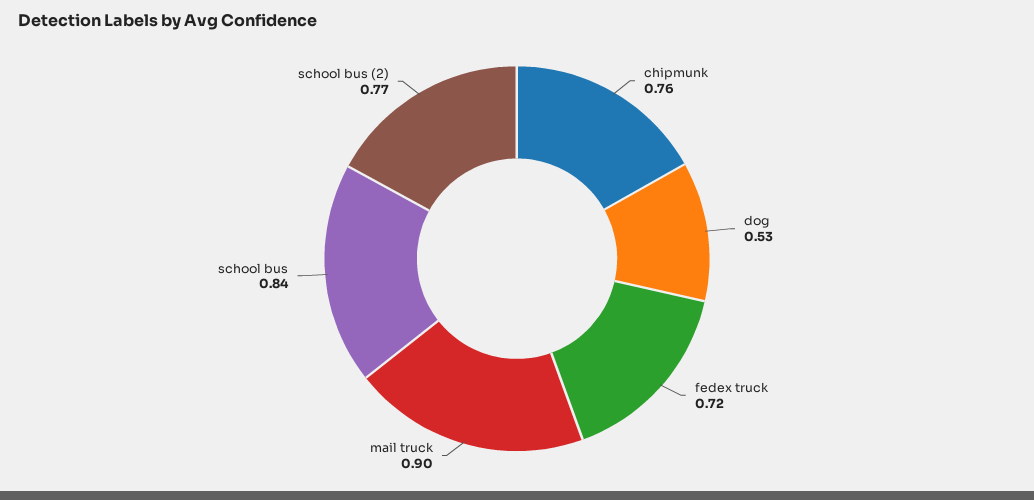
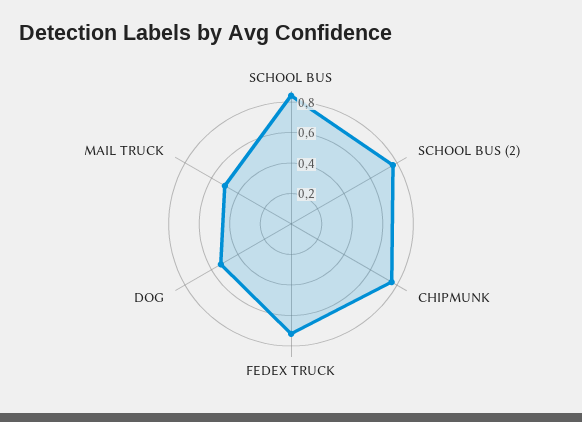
  {
    "chipmunk": 0.76,
    "dog": 0.53,
    "fedex truck": 0.72,
-   "mail truck": 0.9,
+   "mail truck": 0.5,
    "school bus": 0.84,
    "school bus (2)": 0.77
  }

